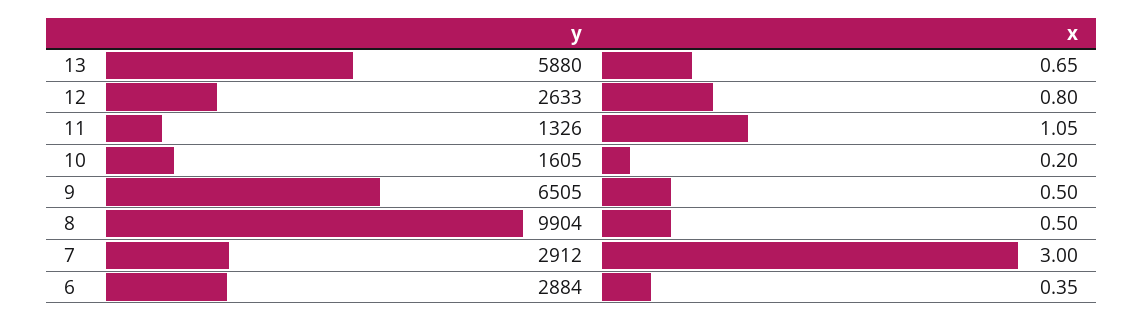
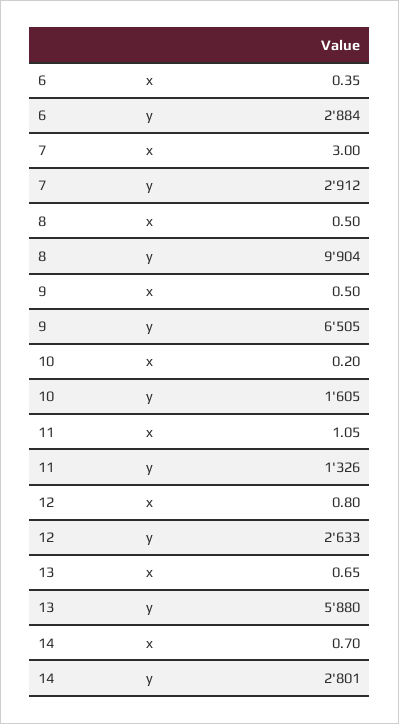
  {
    "y": {
      "13": 5880,
      "12": 2633,
      "11": 1326,
      "10": 1605,
      "9": 6505,
      "8": 9904,
      "7": 2912,
-     "6": 2884
+     "6": 2884,
+     "14": 2801
    },
    "x": {
      "13": 0.65,
      "12": 0.8,
      "11": 1.05,
      "10": 0.2,
      "9": 0.5,
      "8": 0.5,
      "7": 3,
-     "6": 0.35
+     "6": 0.35,
+     "14": 0.7
    }
  }

